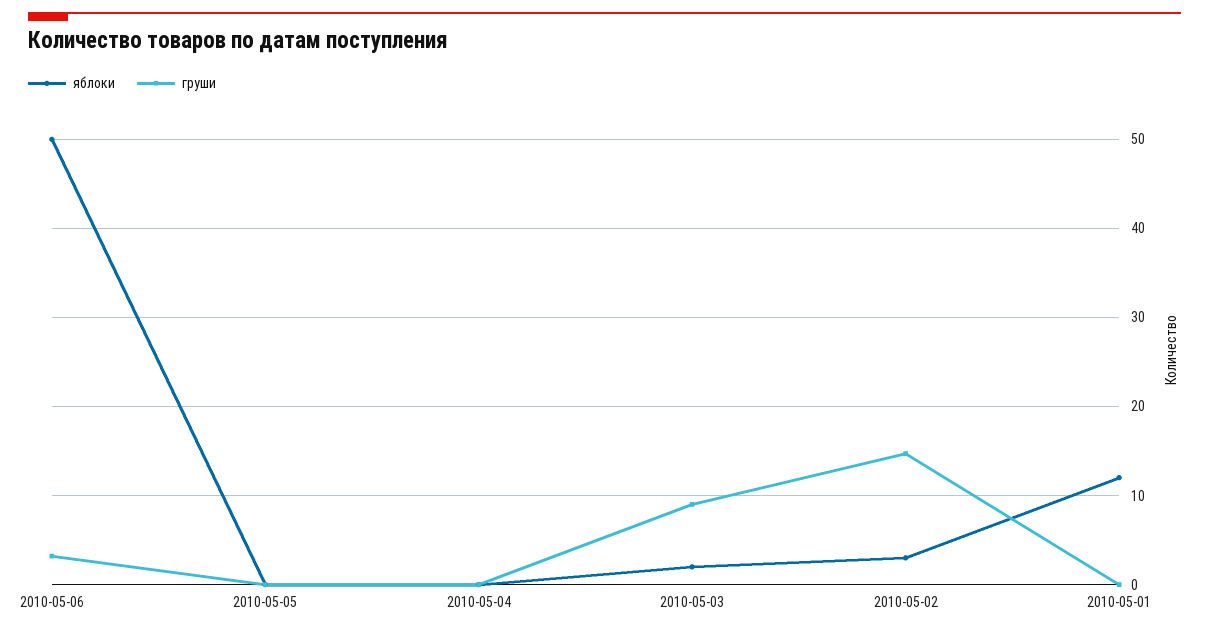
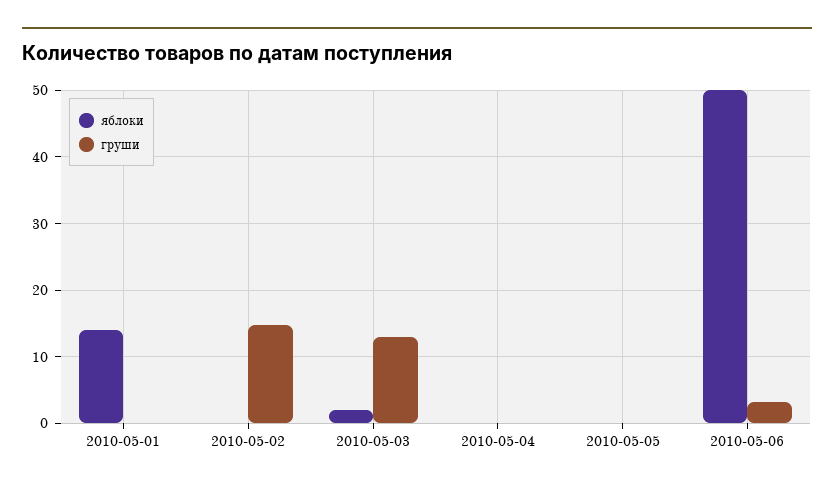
  {
    "яблоки": {
      "2010-05-06": 50,
      "2010-05-05": 0,
      "2010-05-04": 0,
      "2010-05-03": 2,
-     "2010-05-02": 3,
+     "2010-05-02": 0,
-     "2010-05-01": 12
+     "2010-05-01": 14
    },
    "груши": {
      "2010-05-06": 3,
      "2010-05-05": 0,
      "2010-05-04": 0,
-     "2010-05-03": 9,
+     "2010-05-03": 13,
      "2010-05-02": 15,
      "2010-05-01": 0
    }
  }

